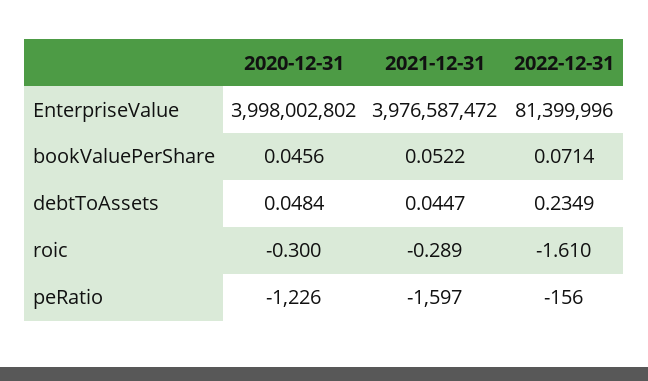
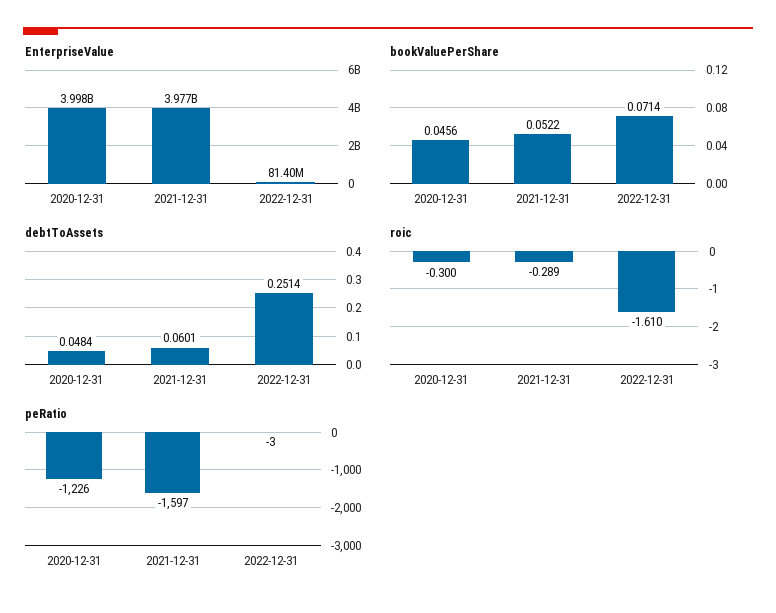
  {
    "EnterpriseValue": {
      "2020-12-31": 3998002802,
      "2021-12-31": 3976587472,
      "2022-12-31": 81399996
    },
    "bookValuePerShare": {
      "2020-12-31": 0.0456,
      "2021-12-31": 0.0522,
      "2022-12-31": 0.0714
    },
    "debtToAssets": {
      "2020-12-31": 0.0484,
-     "2021-12-31": 0.0447,
+     "2021-12-31": 0.0601,
-     "2022-12-31": 0.2349
+     "2022-12-31": 0.2514
    },
    "roic": {
      "2020-12-31": -0.3,
      "2021-12-31": -0.289,
      "2022-12-31": -1.61
    },
    "peRatio": {
      "2020-12-31": -1226,
      "2021-12-31": -1597,
-     "2022-12-31": -156
+     "2022-12-31": -3
    }
  }

